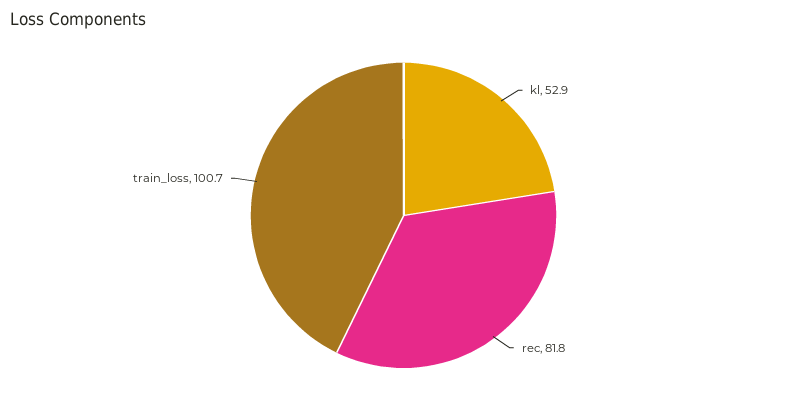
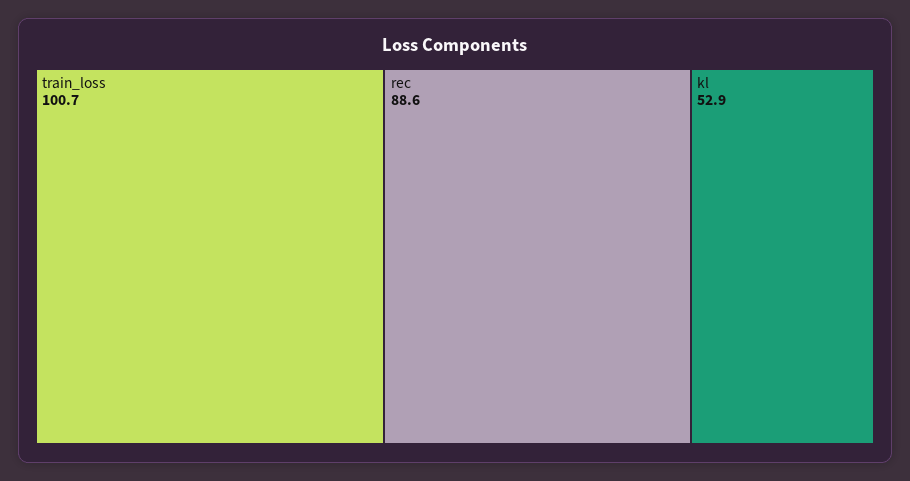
  {
    "kl": 52.9,
-   "rec": 81.8,
+   "rec": 88.6,
    "train_loss": 100.7
  }

